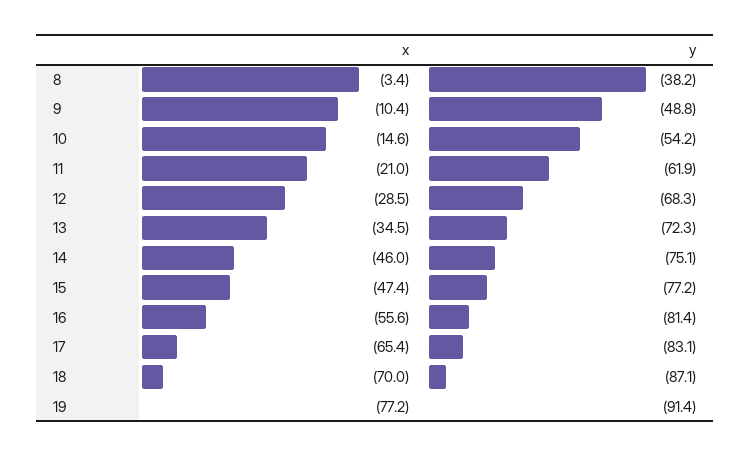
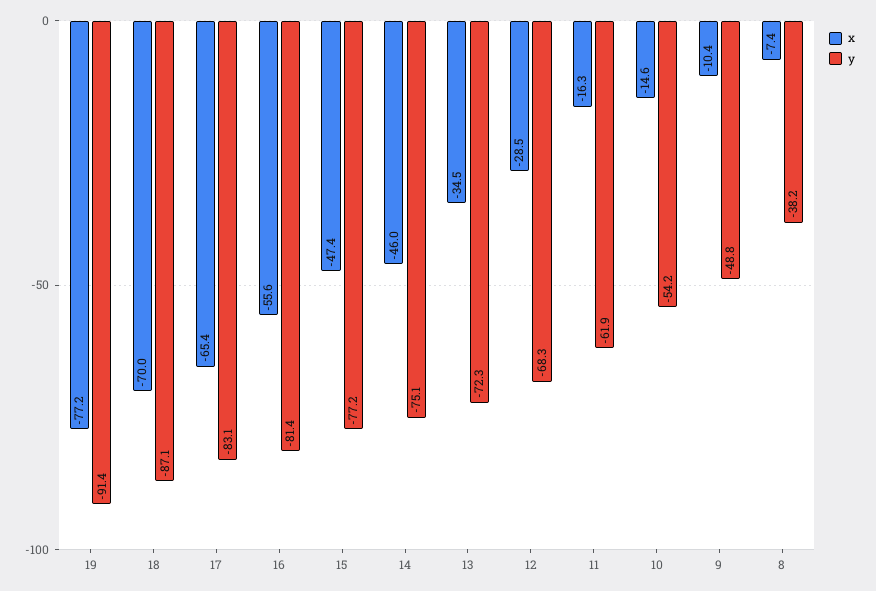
  {
    "x": {
-     "8": -3.4,
+     "8": -7.4,
      "9": -10.4,
      "10": -14.6,
-     "11": -21,
+     "11": -16.3,
      "12": -28.5,
      "13": -34.5,
      "14": -46,
      "15": -47.4,
      "16": -55.6,
      "17": -65.4,
      "18": -70,
      "19": -77.2
    },
    "y": {
      "8": -38.2,
      "9": -48.8,
      "10": -54.2,
      "11": -61.9,
      "12": -68.3,
      "13": -72.3,
      "14": -75.1,
      "15": -77.2,
      "16": -81.4,
      "17": -83.1,
      "18": -87.1,
      "19": -91.4
    }
  }

